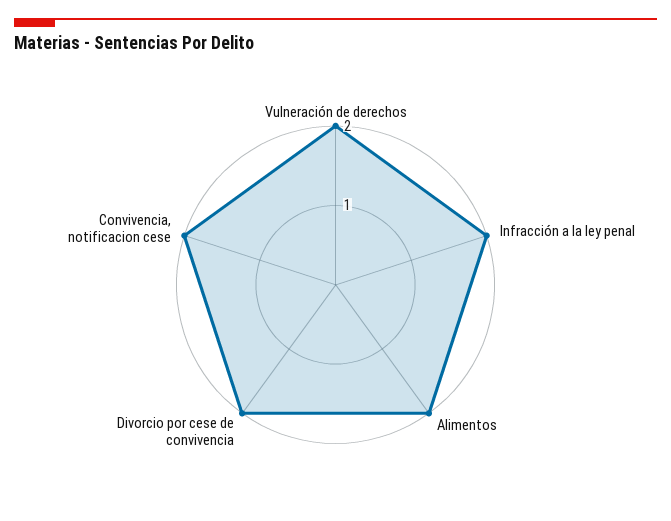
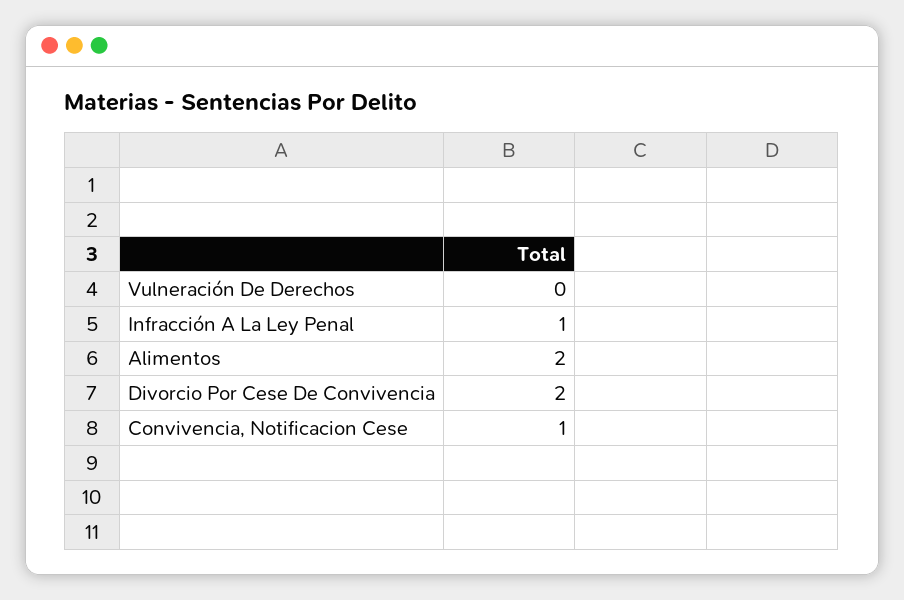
  {
-   "Vulneración de derechos": 2,
+   "Vulneración de derechos": 0,
-   "Infracción a la ley penal": 2,
+   "Infracción a la ley penal": 1,
    "Alimentos": 2,
    "Divorcio por cese de convivencia": 2,
-   "Convivencia, notificacion cese": 2
+   "Convivencia, notificacion cese": 1
  }

